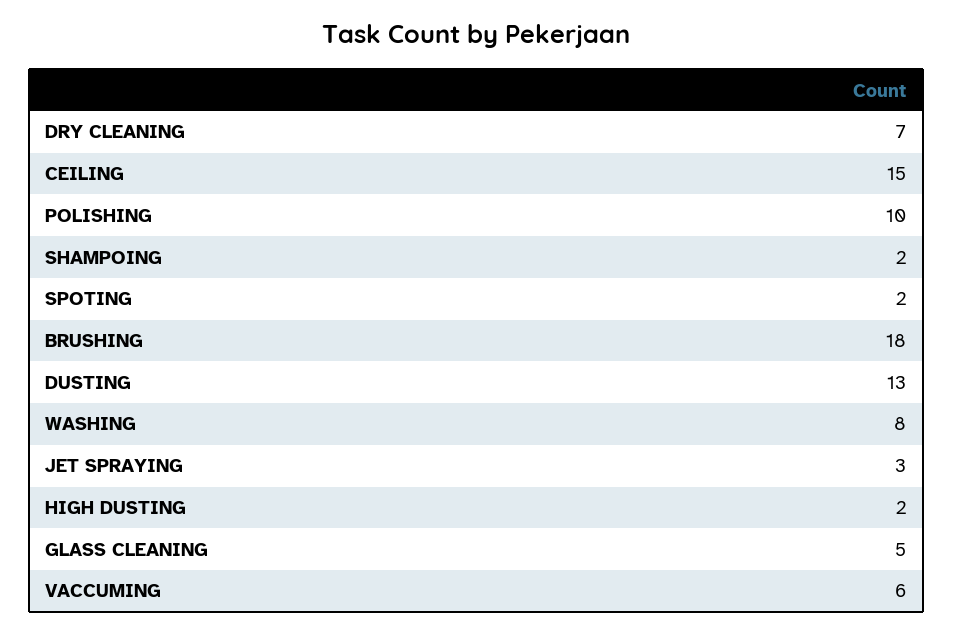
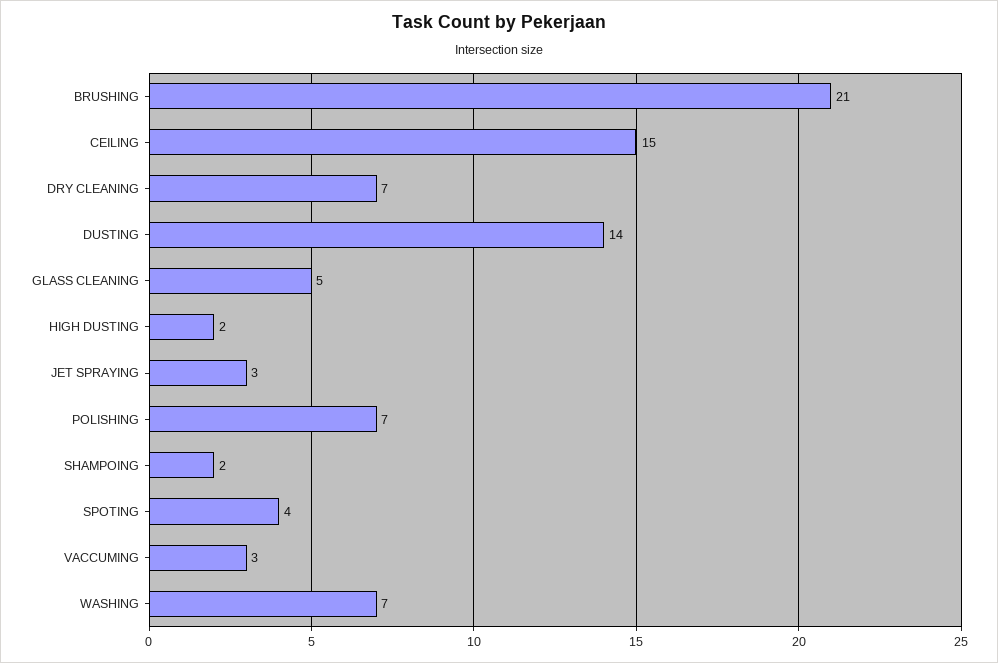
  {
    "DRY CLEANING": 7,
    "CEILING": 15,
-   "POLISHING": 10,
+   "POLISHING": 7,
    "SHAMPOING": 2,
-   "SPOTING": 2,
+   "SPOTING": 4,
-   "BRUSHING": 18,
+   "BRUSHING": 21,
-   "DUSTING": 13,
+   "DUSTING": 14,
-   "WASHING": 8,
+   "WASHING": 7,
    "JET SPRAYING": 3,
    "HIGH DUSTING": 2,
    "GLASS CLEANING": 5,
-   "VACCUMING": 6
+   "VACCUMING": 3
  }

